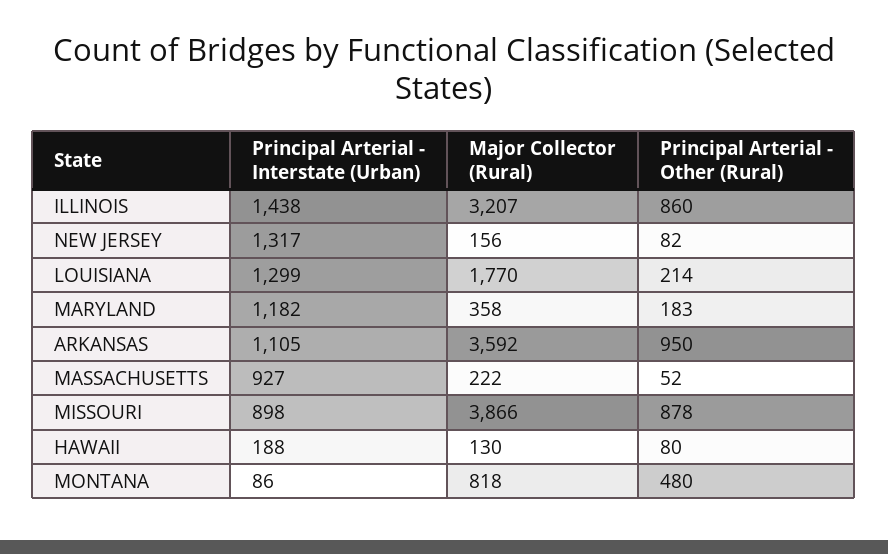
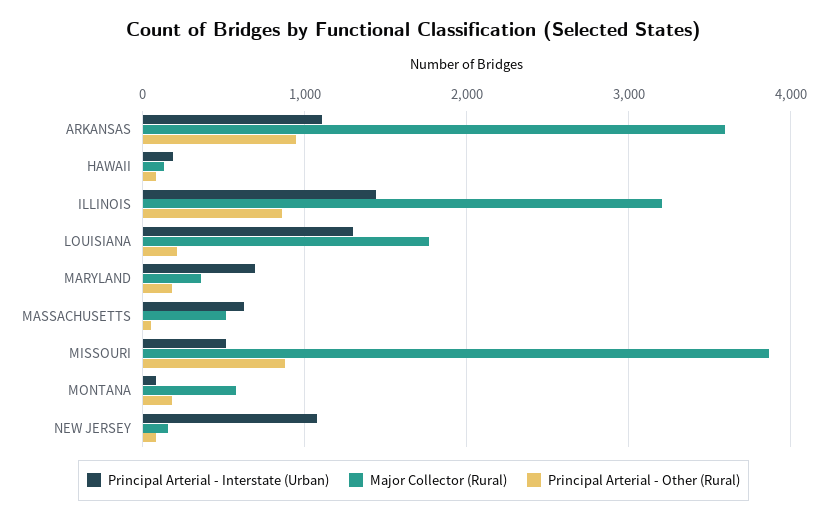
  {
    "Principal Arterial - Interstate (Urban)": {
      "ILLINOIS": 1438,
-     "NEW JERSEY": 1317,
+     "NEW JERSEY": 1100,
      "LOUISIANA": 1299,
-     "MARYLAND": 1182,
+     "MARYLAND": 700,
      "ARKANSAS": 1105,
-     "MASSACHUSETTS": 927,
+     "MASSACHUSETTS": 600,
-     "MISSOURI": 898,
+     "MISSOURI": 500,
      "HAWAII": 188,
      "MONTANA": 86
    },
    "Major Collector (Rural)": {
      "ILLINOIS": 3207,
      "NEW JERSEY": 156,
      "LOUISIANA": 1770,
      "MARYLAND": 358,
      "ARKANSAS": 3592,
-     "MASSACHUSETTS": 222,
+     "MASSACHUSETTS": 500,
      "MISSOURI": 3866,
      "HAWAII": 130,
-     "MONTANA": 818
+     "MONTANA": 600
    },
    "Principal Arterial - Other (Rural)": {
      "ILLINOIS": 860,
      "NEW JERSEY": 82,
      "LOUISIANA": 214,
      "MARYLAND": 183,
      "ARKANSAS": 950,
      "MASSACHUSETTS": 52,
      "MISSOURI": 878,
      "HAWAII": 80,
-     "MONTANA": 480
+     "MONTANA": 200
    }
  }

